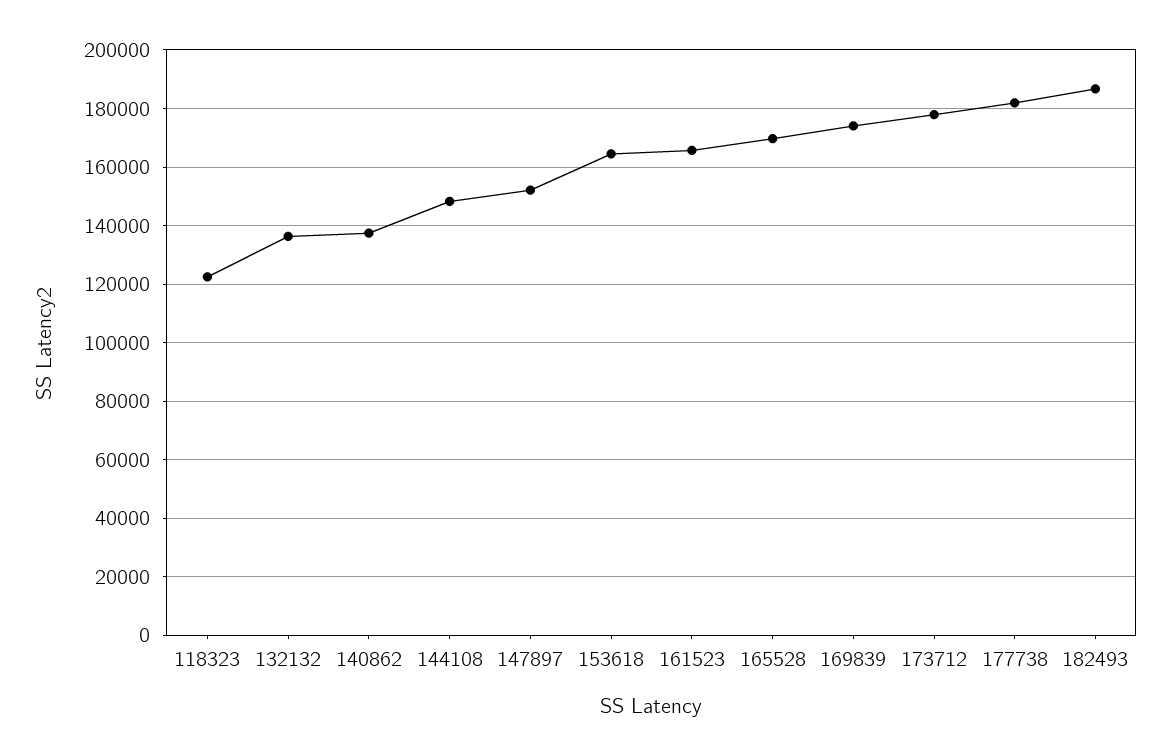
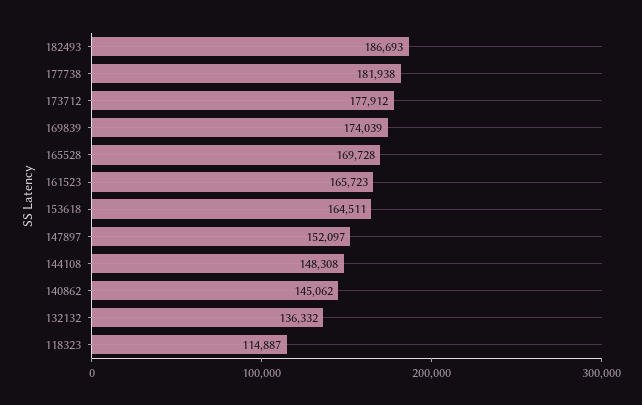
  {
-   "118323": 122500,
+   "118323": 114887,
    "132132": 136332,
-   "140862": 137500,
+   "140862": 145062,
    "144108": 148308,
    "147897": 152097,
    "153618": 164511,
    "161523": 165723,
    "165528": 169728,
    "169839": 174039,
    "173712": 177912,
    "177738": 181938,
    "182493": 186693
  }

